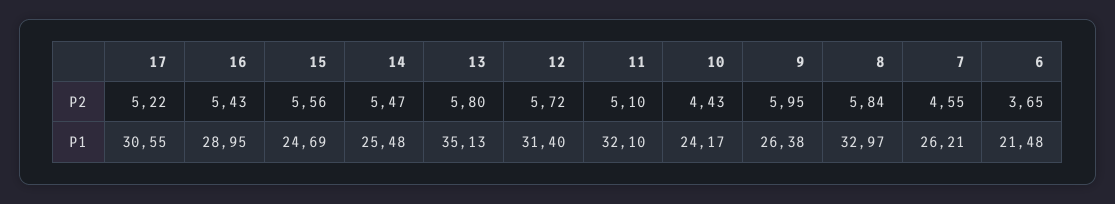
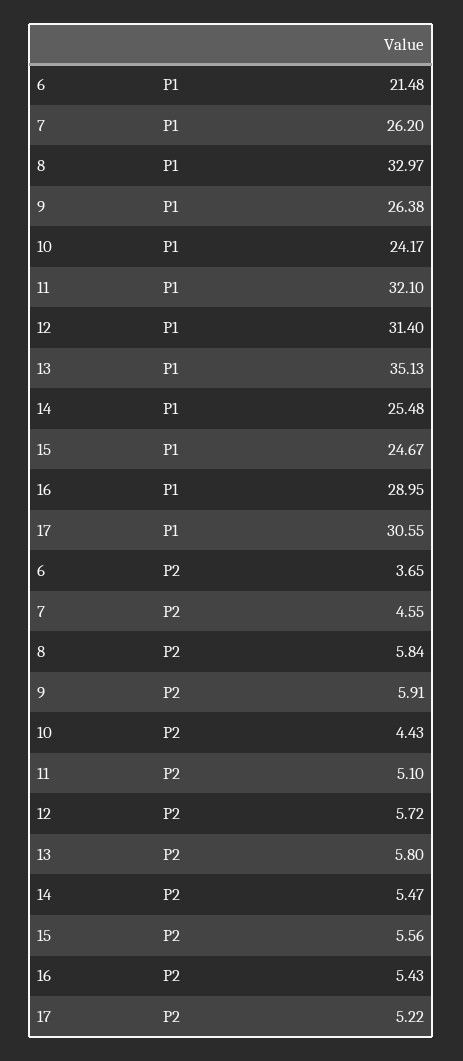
  {
    "17": {
      "P2": 5.22,
      "P1": 30.55
    },
    "16": {
      "P2": 5.43,
      "P1": 28.95
    },
    "15": {
      "P2": 5.56,
-     "P1": 24.69
+     "P1": 24.67
    },
    "14": {
      "P2": 5.47,
      "P1": 25.48
    },
    "13": {
      "P2": 5.8,
      "P1": 35.13
    },
    "12": {
      "P2": 5.72,
      "P1": 31.4
    },
    "11": {
      "P2": 5.1,
      "P1": 32.1
    },
    "10": {
      "P2": 4.43,
      "P1": 24.17
    },
    "9": {
-     "P2": 5.95,
+     "P2": 5.91,
      "P1": 26.38
    },
    "8": {
      "P2": 5.84,
      "P1": 32.97
    },
    "7": {
      "P2": 4.55,
-     "P1": 26.21
+     "P1": 26.2
    },
    "6": {
      "P2": 3.65,
      "P1": 21.48
    }
  }

